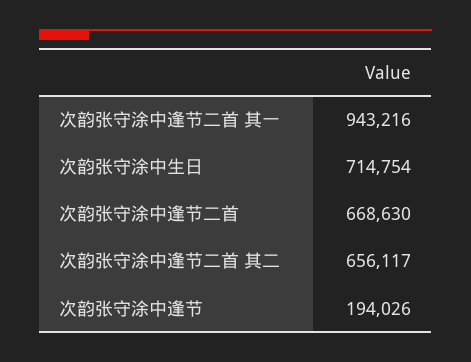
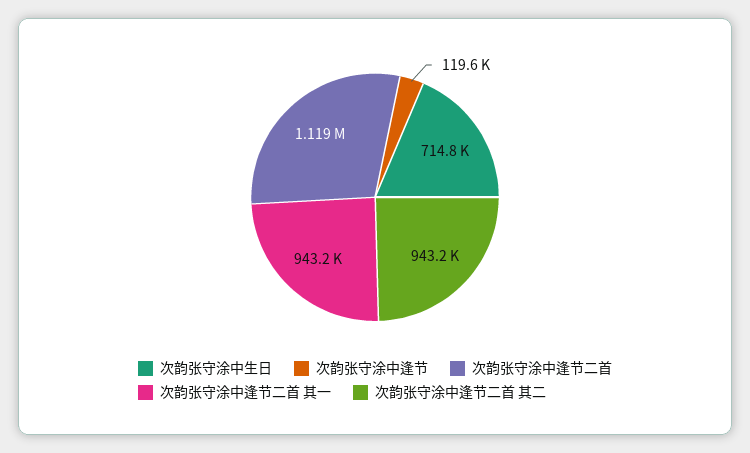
  {
    "次韵张守涂中逢节二首 其一": 943216,
    "次韵张守涂中生日": 714754,
-   "次韵张守涂中逢节二首": 668630,
+   "次韵张守涂中逢节二首": 1119000,
-   "次韵张守涂中逢节二首 其二": 656117,
+   "次韵张守涂中逢节二首 其二": 943200,
-   "次韵张守涂中逢节": 194026
+   "次韵张守涂中逢节": 119600
  }

